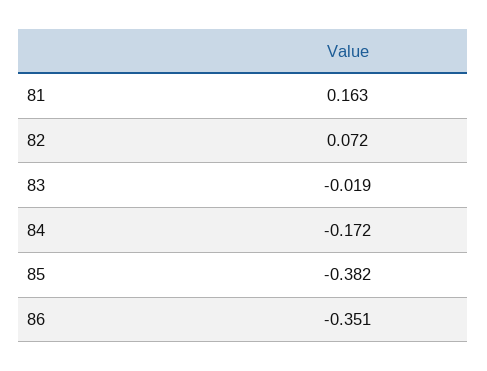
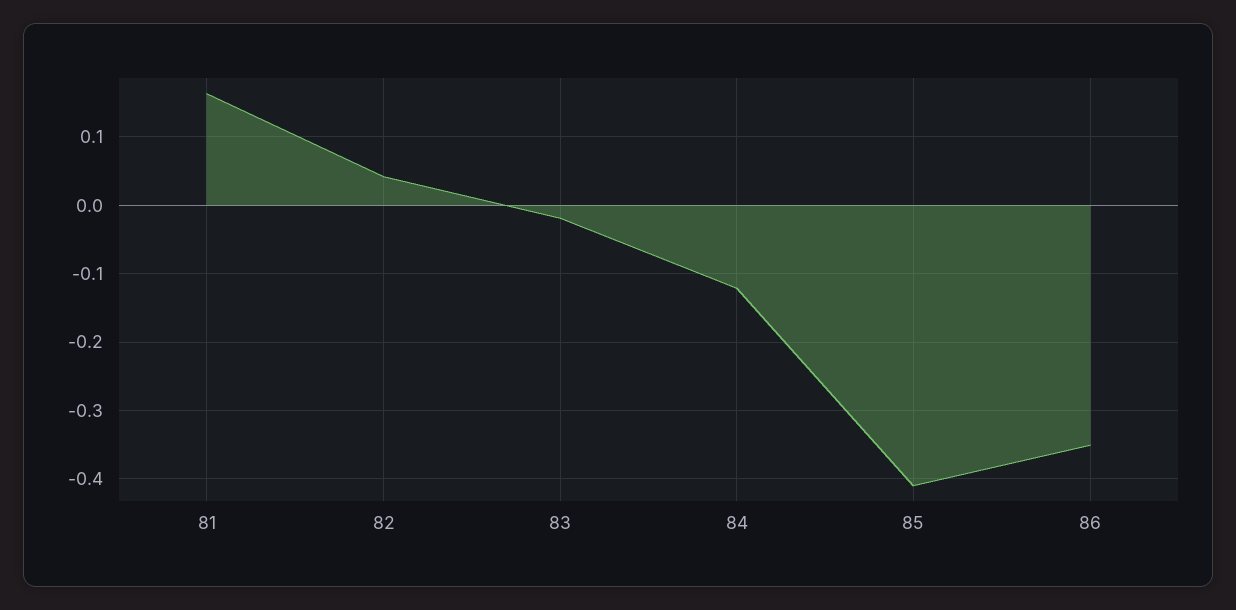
  {
    "81": 0.163,
-   "82": 0.072,
+   "82": 0.04,
    "83": -0.019,
-   "84": -0.172,
+   "84": -0.12,
-   "85": -0.382,
+   "85": -0.41,
    "86": -0.351
  }

